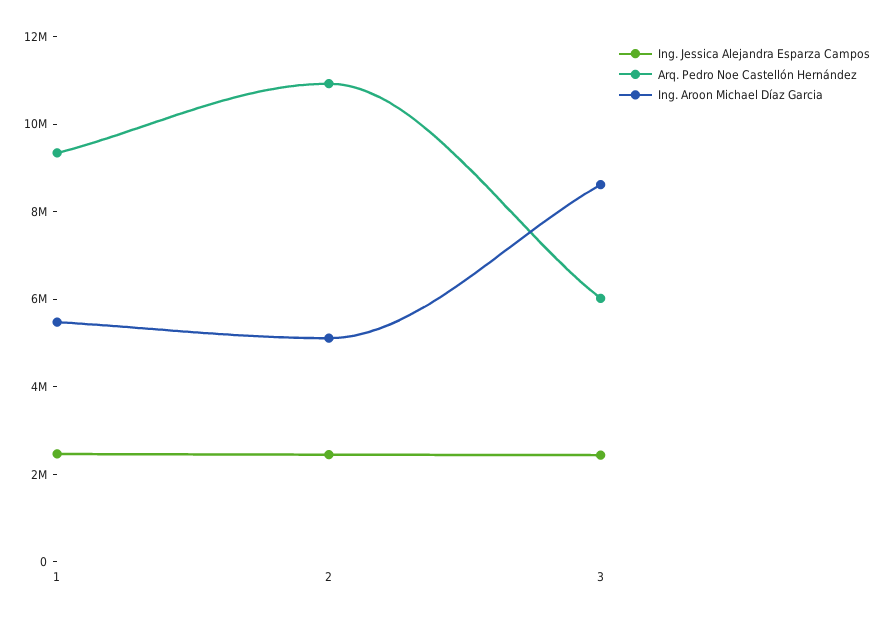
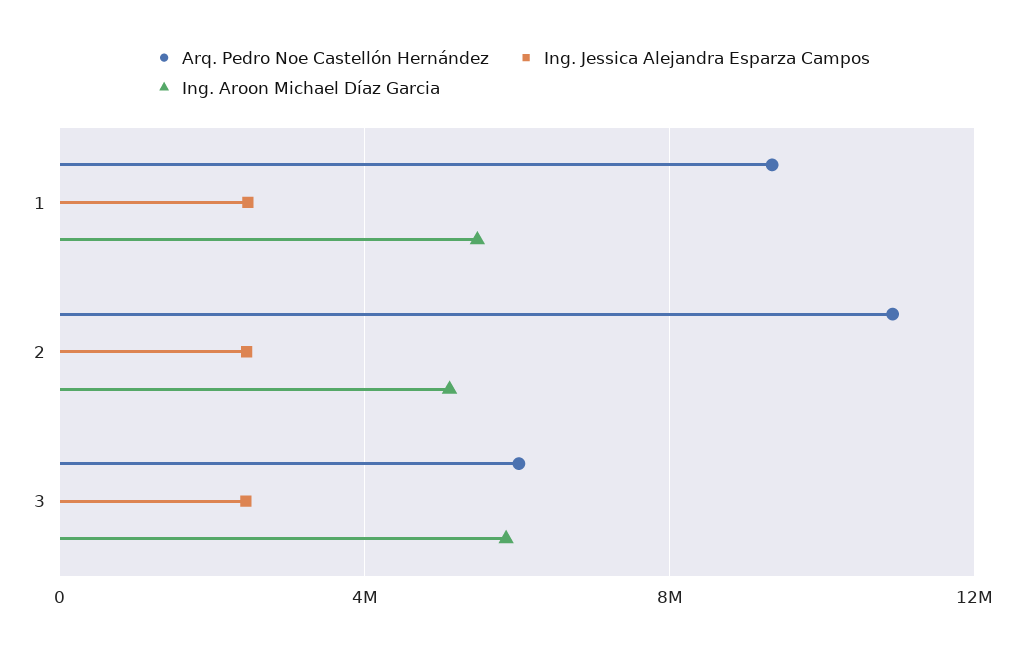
  {
    "Ing. Jessica Alejandra Esparza Campos": {
      "1": 2500000,
      "2": 2500000,
      "3": 2500000
    },
    "Arq. Pedro Noe Castellón Hernández": {
      "1": 9500000,
      "2": 11000000,
      "3": 6000000
    },
    "Ing. Aroon Michael Díaz Garcia": {
      "1": 5500000,
      "2": 5000000,
-     "3": 8500000
+     "3": 6000000
    }
  }

